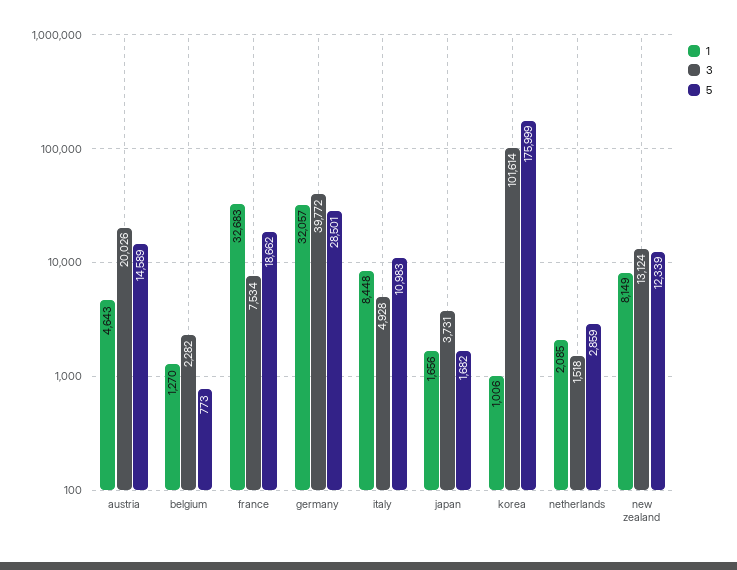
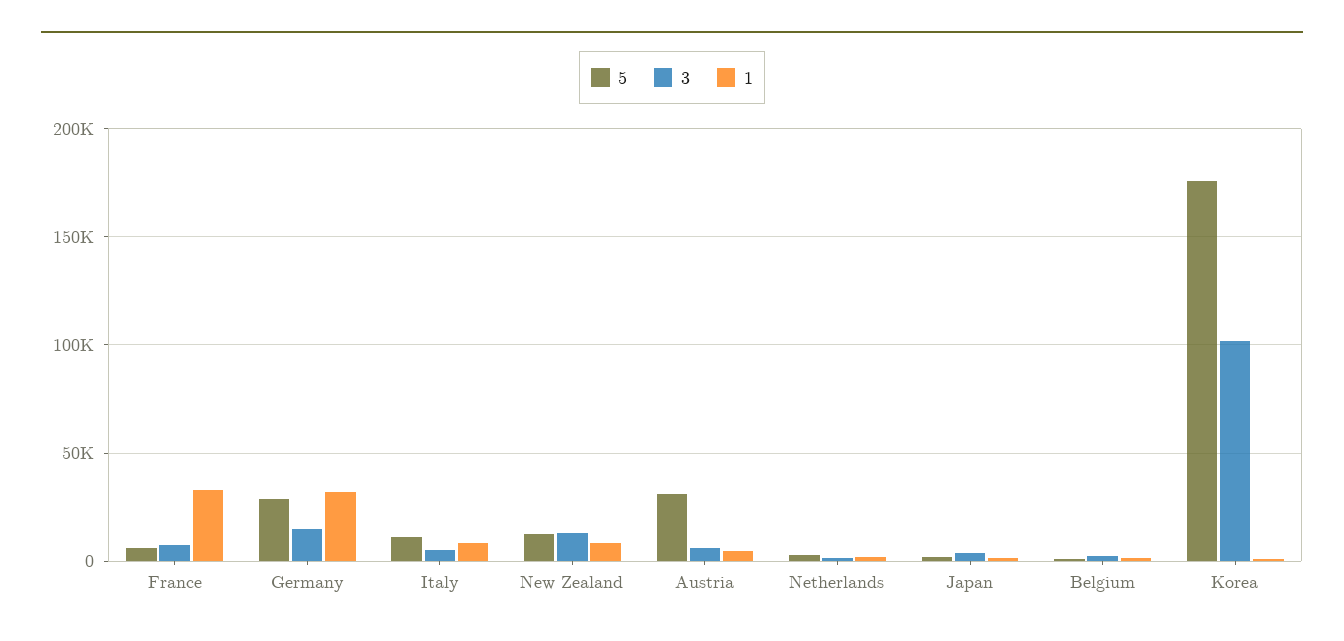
  {
    "1": {
      "austria": 4643,
      "belgium": 1270,
      "france": 32683,
      "germany": 32057,
      "italy": 8448,
      "japan": 1656,
      "korea": 1006,
      "netherlands": 2085,
      "new zealand": 8149
    },
    "3": {
-     "austria": 20026,
+     "austria": 5000,
      "belgium": 2282,
      "france": 7534,
-     "germany": 39772,
+     "germany": 15000,
      "italy": 4928,
      "japan": 3731,
      "korea": 101614,
      "netherlands": 1518,
      "new zealand": 13124
    },
    "5": {
-     "austria": 14589,
+     "austria": 30000,
      "belgium": 773,
-     "france": 18662,
+     "france": 5000,
      "germany": 28501,
      "italy": 10983,
      "japan": 1682,
      "korea": 175999,
      "netherlands": 2859,
      "new zealand": 12339
    }
  }

